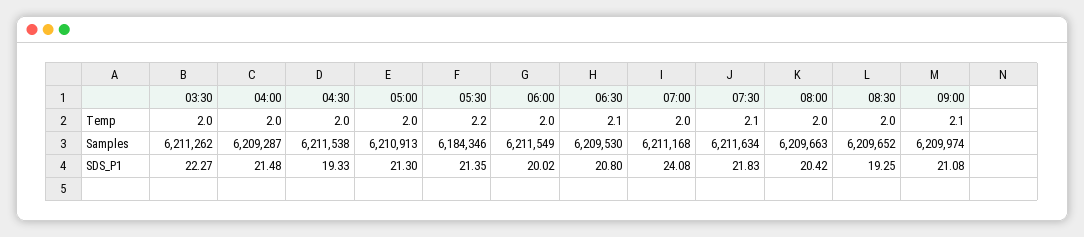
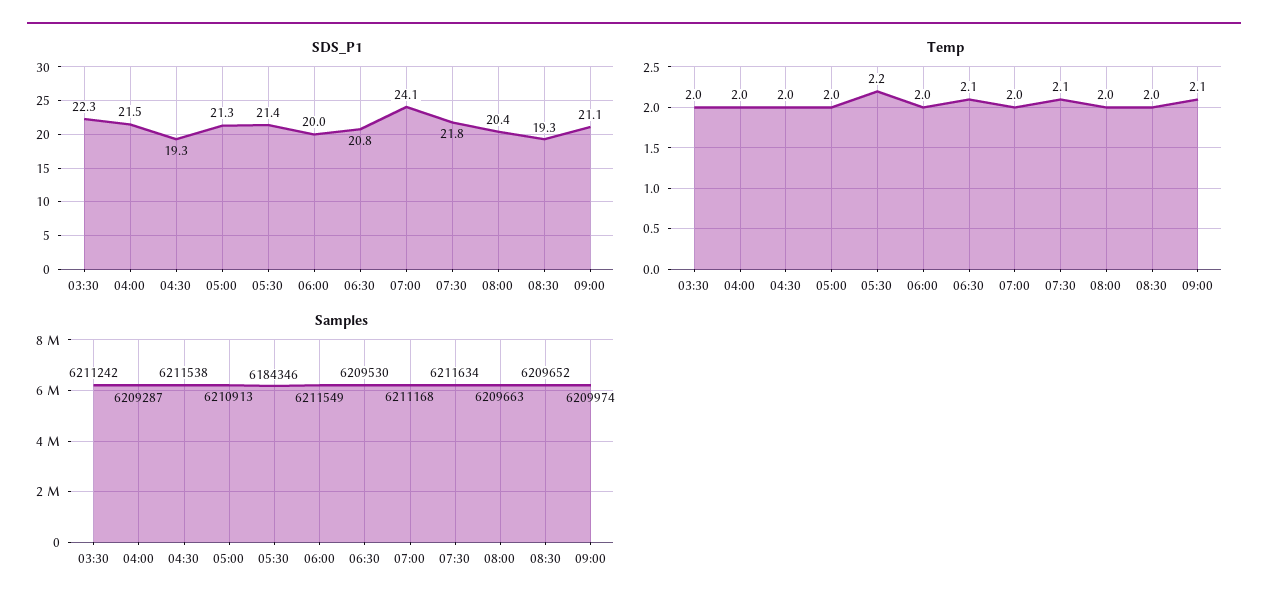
  {
    "Temp": {
      "03:30": 2,
      "04:00": 2,
      "04:30": 2,
      "05:00": 2,
      "05:30": 2.2,
      "06:00": 2,
      "06:30": 2.1,
      "07:00": 2,
      "07:30": 2.1,
      "08:00": 2,
      "08:30": 2,
      "09:00": 2.1
    },
    "Samples": {
-     "03:30": 6211262,
+     "03:30": 6211242,
      "04:00": 6209287,
      "04:30": 6211538,
      "05:00": 6210913,
      "05:30": 6184346,
      "06:00": 6211549,
      "06:30": 6209530,
      "07:00": 6211168,
      "07:30": 6211634,
      "08:00": 6209663,
      "08:30": 6209652,
      "09:00": 6209974
    },
    "SDS_P1": {
      "03:30": 22.27,
      "04:00": 21.48,
      "04:30": 19.33,
      "05:00": 21.3,
      "05:30": 21.35,
      "06:00": 20.02,
      "06:30": 20.8,
      "07:00": 24.08,
      "07:30": 21.83,
      "08:00": 20.42,
      "08:30": 19.25,
      "09:00": 21.08
    }
  }

